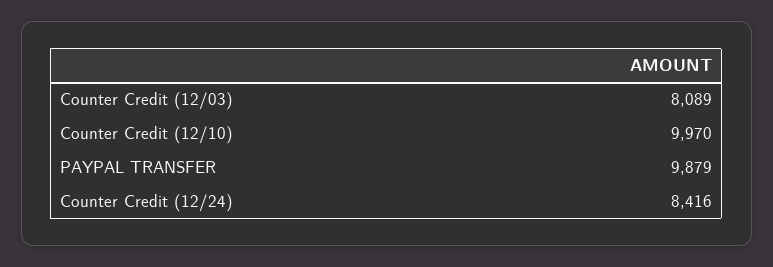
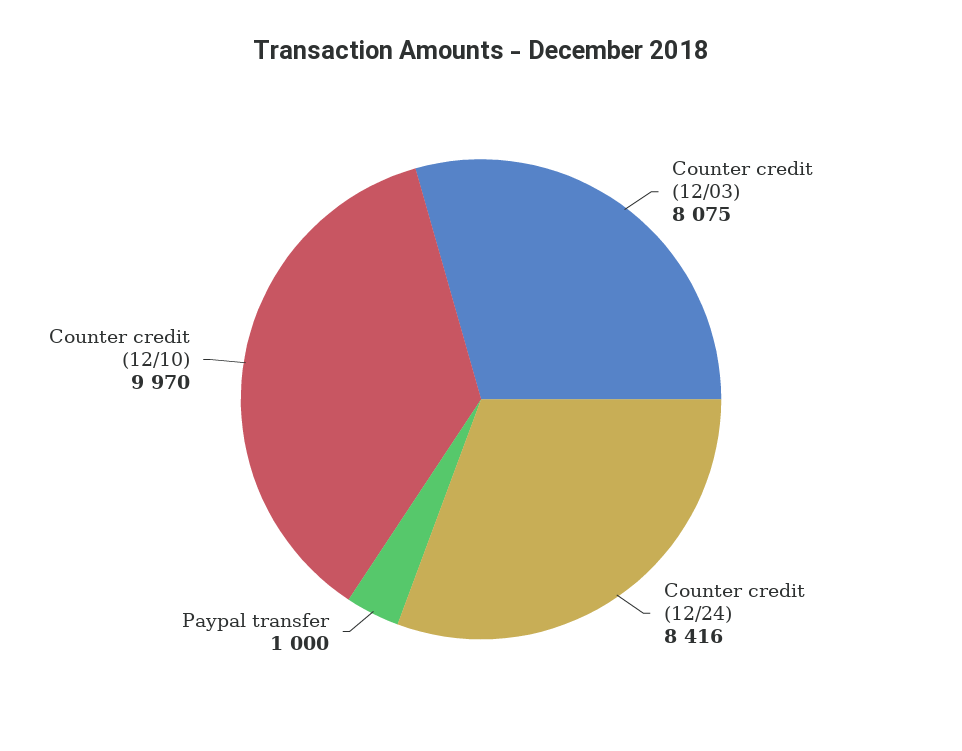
  {
-   "Counter Credit (12/03)": 8089,
+   "Counter Credit (12/03)": 8075,
    "Counter Credit (12/10)": 9970,
-   "PAYPAL TRANSFER": 9879,
+   "PAYPAL TRANSFER": 1000,
    "Counter Credit (12/24)": 8416
  }

